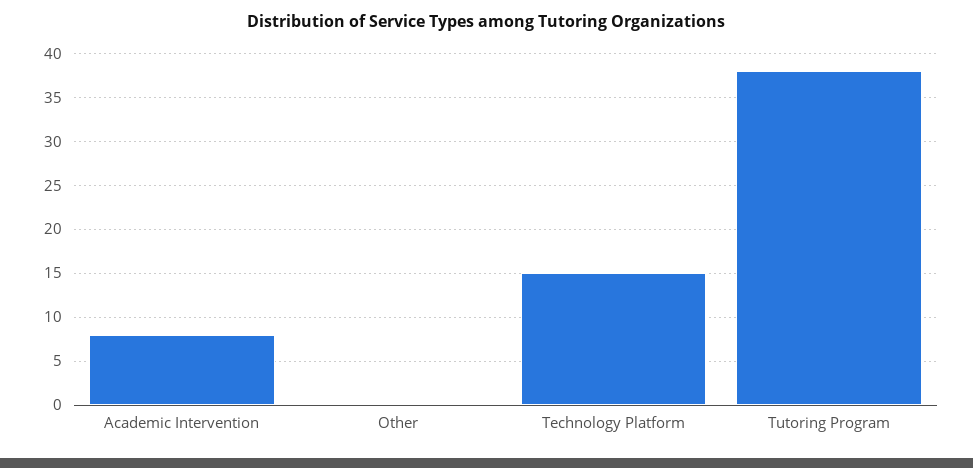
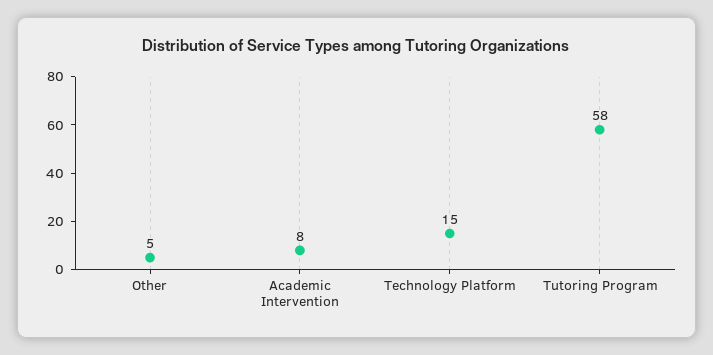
  {
    "Academic Intervention": 8,
-   "Other": 0,
+   "Other": 5,
    "Technology Platform": 15,
-   "Tutoring Program": 38
+   "Tutoring Program": 58
  }

